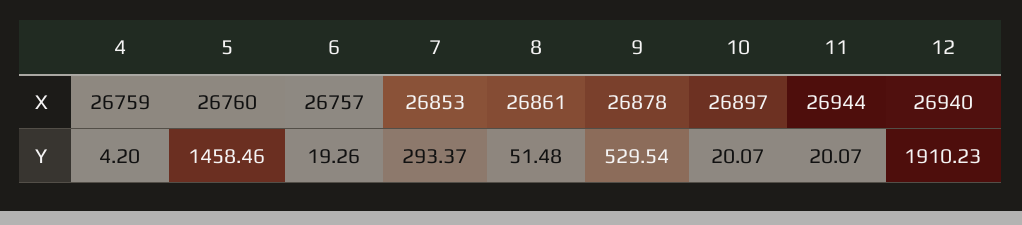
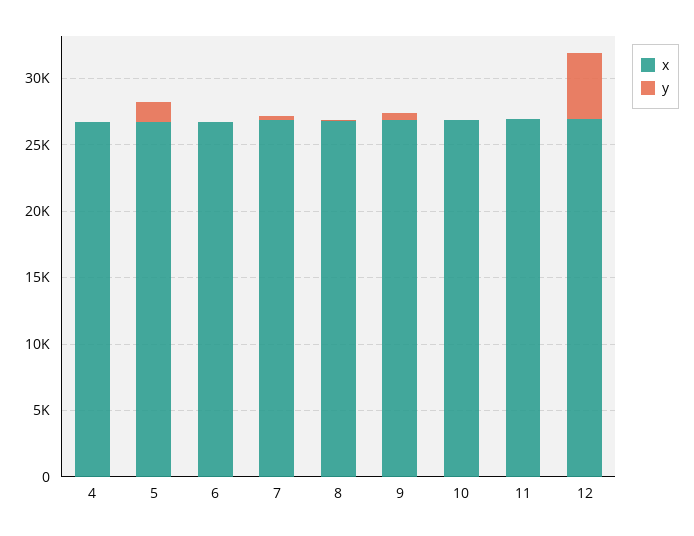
  {
    "X": {
      "4": 26759,
      "5": 26760,
      "6": 26757,
      "7": 26853,
      "8": 26861,
      "9": 26878,
      "10": 26897,
      "11": 26944,
      "12": 26940
    },
    "Y": {
      "4": 4.2,
      "5": 1458.46,
      "6": 19.26,
      "7": 293.37,
      "8": 51.48,
      "9": 529.54,
      "10": 20.07,
      "11": 20.07,
-     "12": 1910.23
+     "12": 5000
    }
  }

